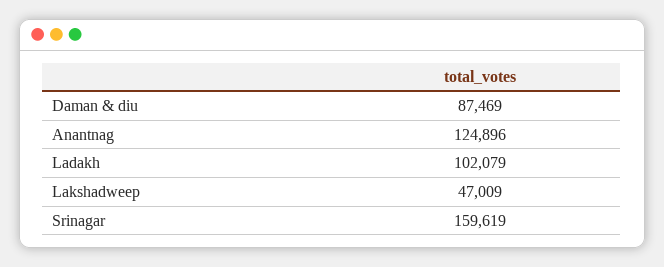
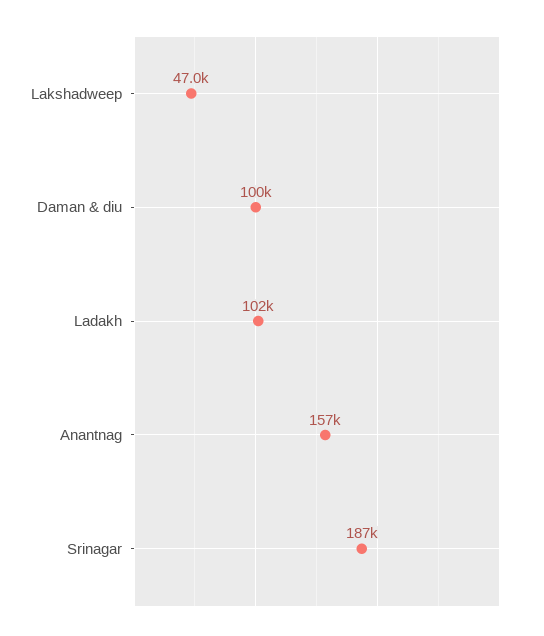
  {
-   "Daman & diu": 87469,
+   "Daman & diu": 100000,
-   "Anantnag": 124896,
+   "Anantnag": 157000,
    "Ladakh": 102079,
    "Lakshadweep": 47009,
-   "Srinagar": 159619
+   "Srinagar": 187000
  }

